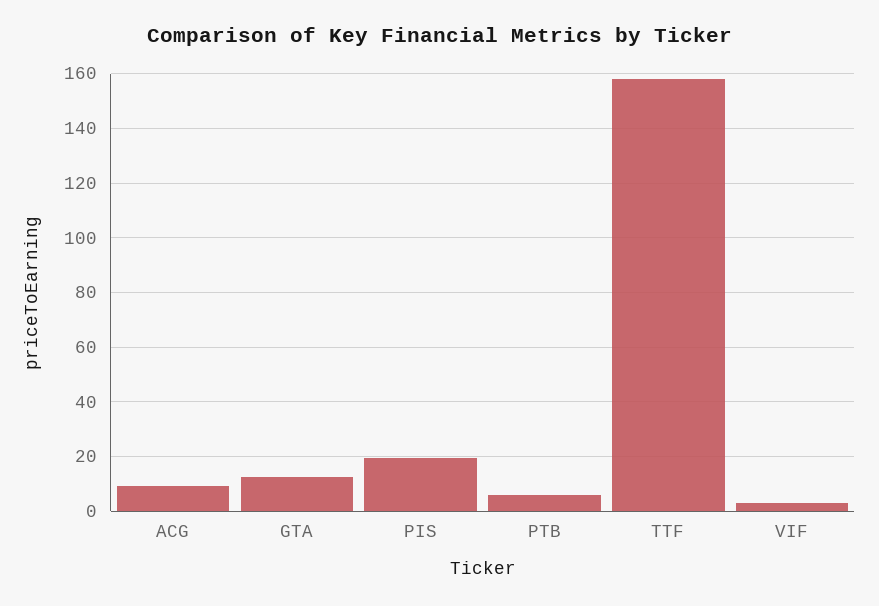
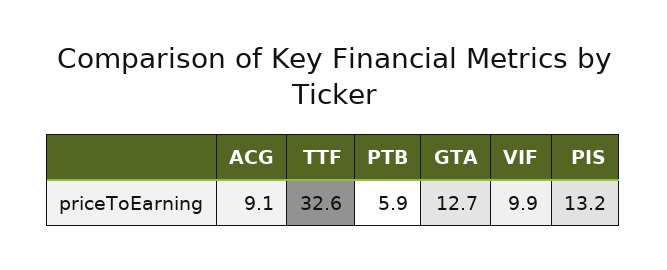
  {
    "ACG": 9.1,
    "GTA": 12.7,
-   "PIS": 20,
+   "PIS": 13.2,
    "PTB": 5.9,
-   "TTF": 157.5,
+   "TTF": 32.6,
-   "VIF": 2.5
+   "VIF": 9.9
  }

